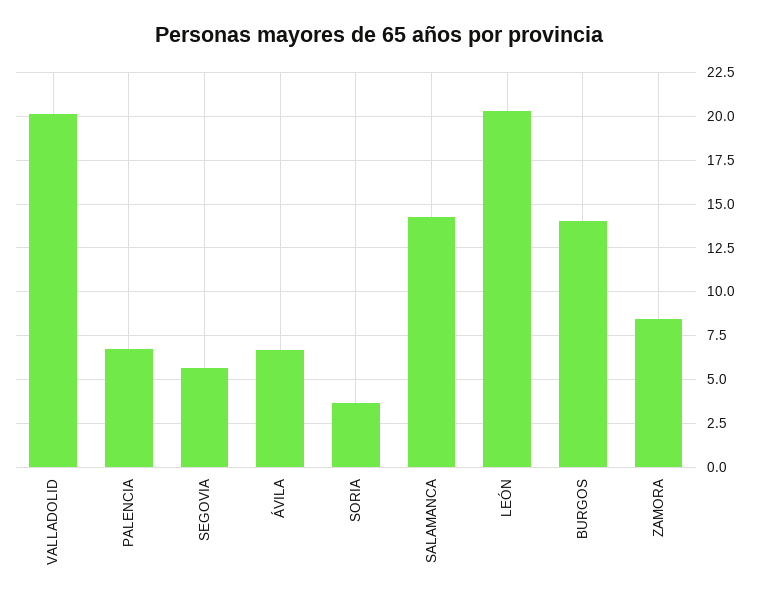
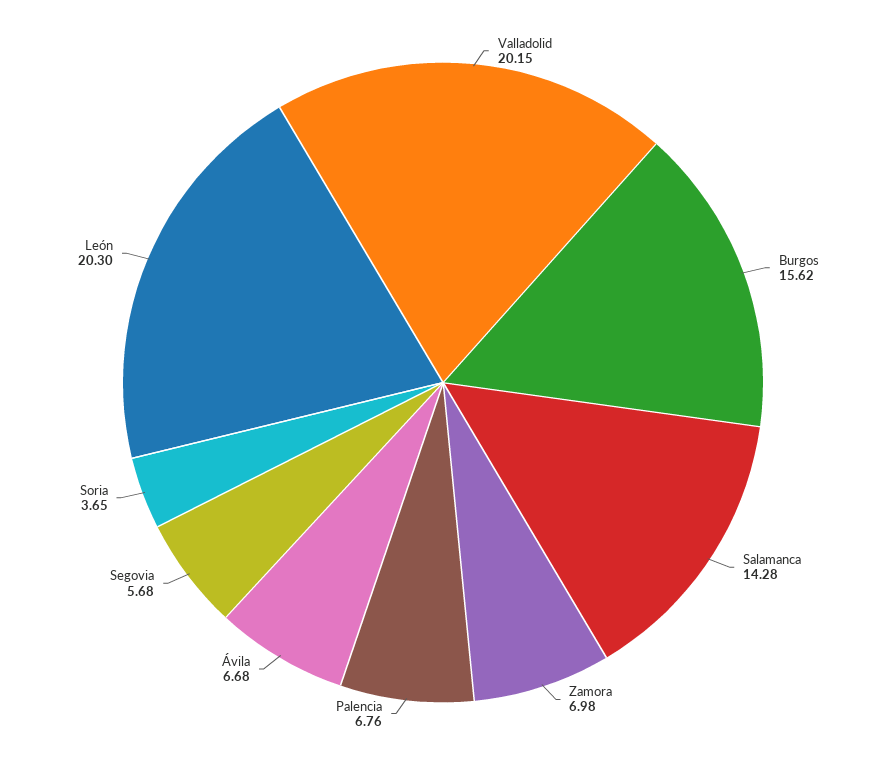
  {
    "VALLADOLID": 20.15,
    "PALENCIA": 6.76,
    "SEGOVIA": 5.68,
    "ÁVILA": 6.68,
    "SORIA": 3.65,
    "SALAMANCA": 14.28,
    "LEÓN": 20.3,
-   "BURGOS": 14,
+   "BURGOS": 15.62,
-   "ZAMORA": 8.5
+   "ZAMORA": 6.98
  }

